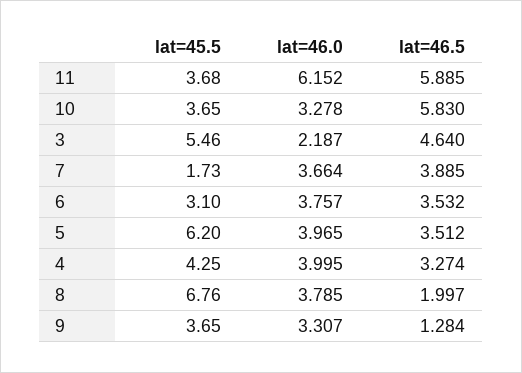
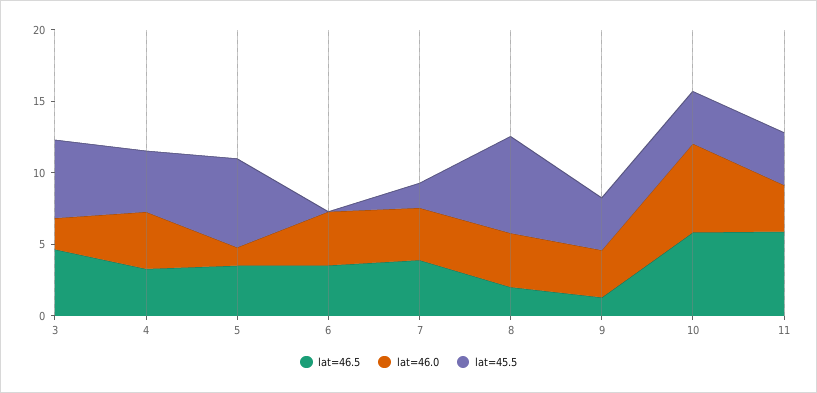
  {
    "lat=45.5": {
      "11": 3.68,
      "10": 3.65,
      "3": 5.46,
      "7": 1.73,
-     "6": 3.1,
+     "6": 0,
      "5": 6.2,
      "4": 4.25,
      "8": 6.76,
      "9": 3.65
    },
    "lat=46.0": {
-     "11": 6.152,
+     "11": 3,
-     "10": 3.278,
+     "10": 6,
      "3": 2.187,
      "7": 3.664,
      "6": 3.757,
-     "5": 3.965,
+     "5": 1,
      "4": 3.995,
      "8": 3.785,
      "9": 3.307
    },
    "lat=46.5": {
      "11": 5.885,
      "10": 5.83,
      "3": 4.64,
      "7": 3.885,
      "6": 3.532,
      "5": 3.512,
      "4": 3.274,
      "8": 1.997,
      "9": 1.284
    }
  }

